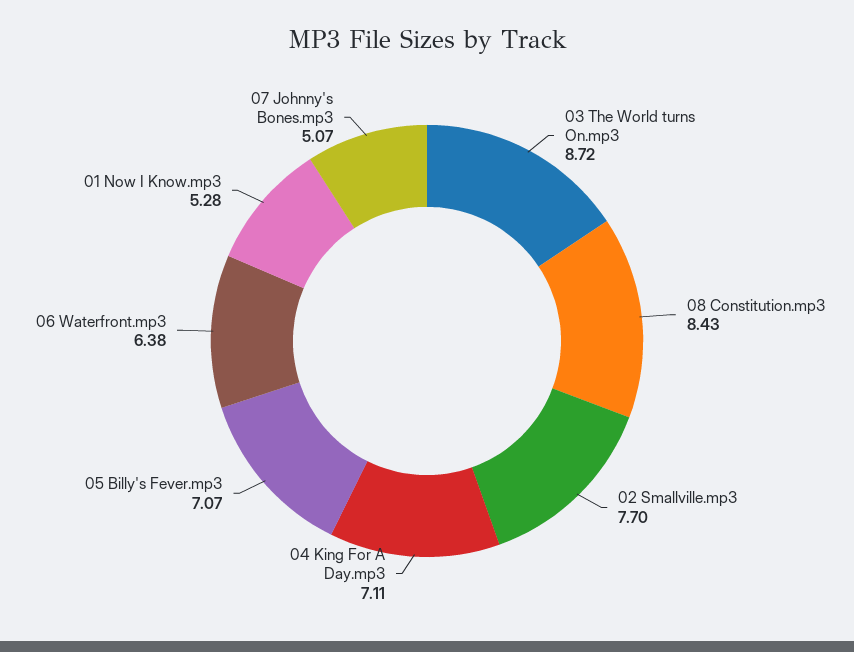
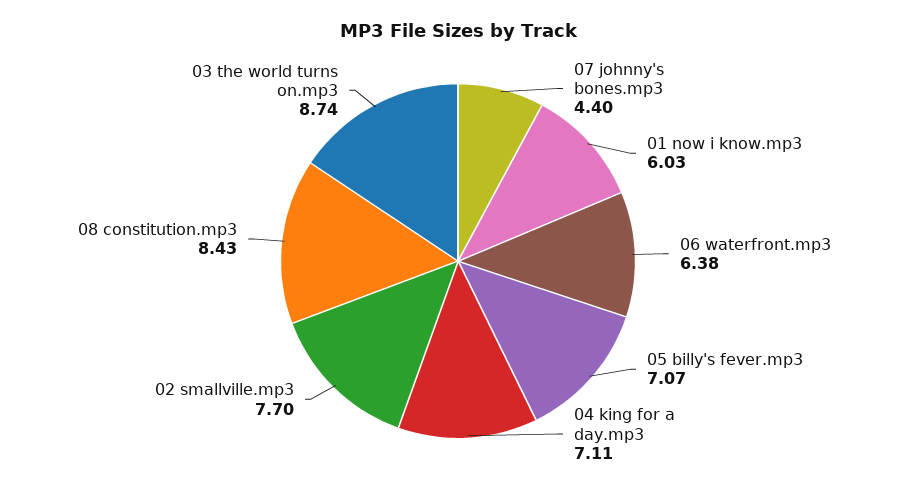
  {
-   "03 The World turns On.mp3": 8.72,
+   "03 The World turns On.mp3": 8.74,
    "08 Constitution.mp3": 8.43,
    "02 Smallville.mp3": 7.7,
    "04 King For A Day.mp3": 7.11,
    "05 Billy's Fever.mp3": 7.07,
    "06 Waterfront.mp3": 6.38,
-   "01 Now I Know.mp3": 5.28,
+   "01 Now I Know.mp3": 6.03,
-   "07 Johnny's Bones.mp3": 5.07
+   "07 Johnny's Bones.mp3": 4.4
  }

